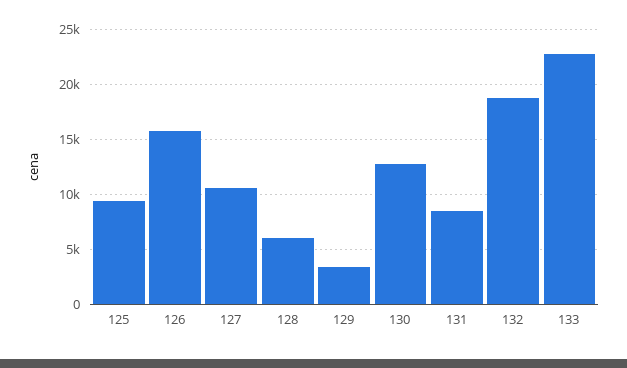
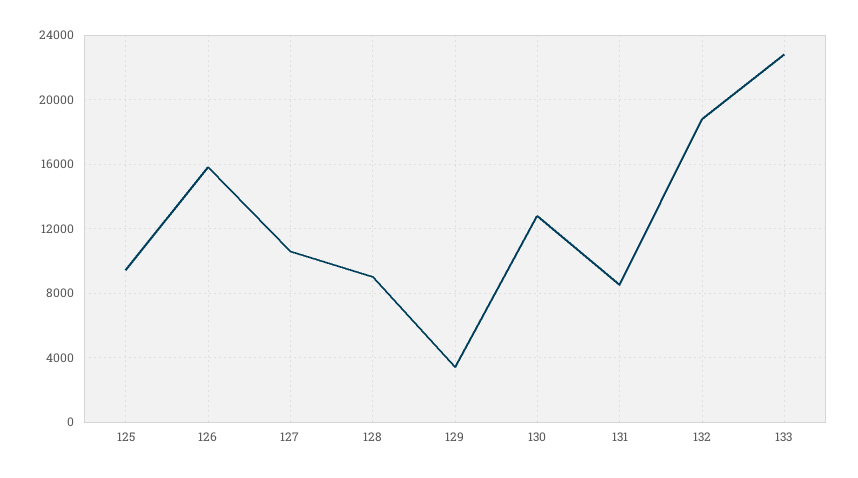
  {
    "125": 9500,
    "126": 16000,
    "127": 10500,
-   "128": 6000,
+   "128": 9000,
    "129": 3500,
    "130": 13000,
    "131": 8500,
    "132": 19000,
    "133": 23000
  }

